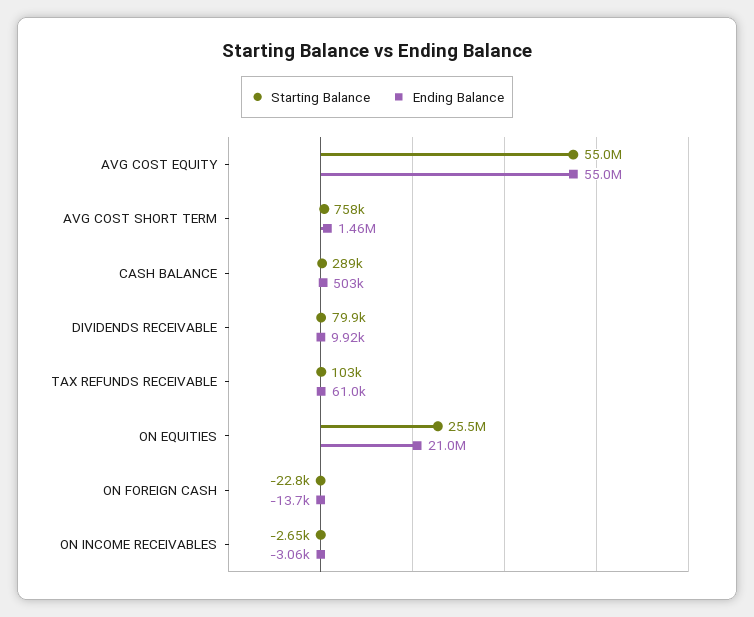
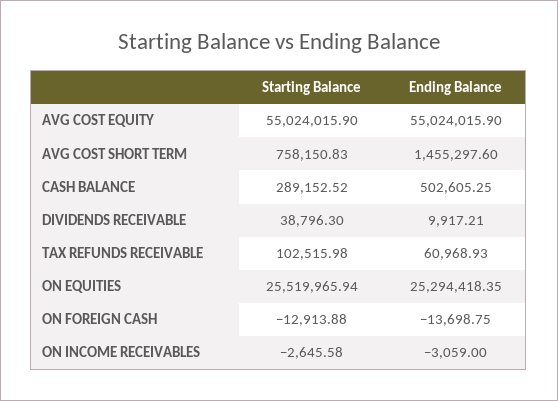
  {
    "Starting Balance": {
      "AVG COST EQUITY": 55024015.9,
      "AVG COST SHORT TERM": 758150.83,
      "CASH BALANCE": 289152.52,
-     "DIVIDENDS RECEIVABLE": 79900,
+     "DIVIDENDS RECEIVABLE": 38796.3,
      "TAX REFUNDS RECEIVABLE": 102515.98,
      "ON EQUITIES": 25519965.94,
-     "ON FOREIGN CASH": -22800,
+     "ON FOREIGN CASH": -12913.88,
      "ON INCOME RECEIVABLES": -2645.58
    },
    "Ending Balance": {
      "AVG COST EQUITY": 55024015.9,
      "AVG COST SHORT TERM": 1455297.6,
      "CASH BALANCE": 502605.25,
      "DIVIDENDS RECEIVABLE": 9917.21,
      "TAX REFUNDS RECEIVABLE": 60968.93,
-     "ON EQUITIES": 21000000,
+     "ON EQUITIES": 25294418.35,
      "ON FOREIGN CASH": -13698.75,
      "ON INCOME RECEIVABLES": -3059
    }
  }

